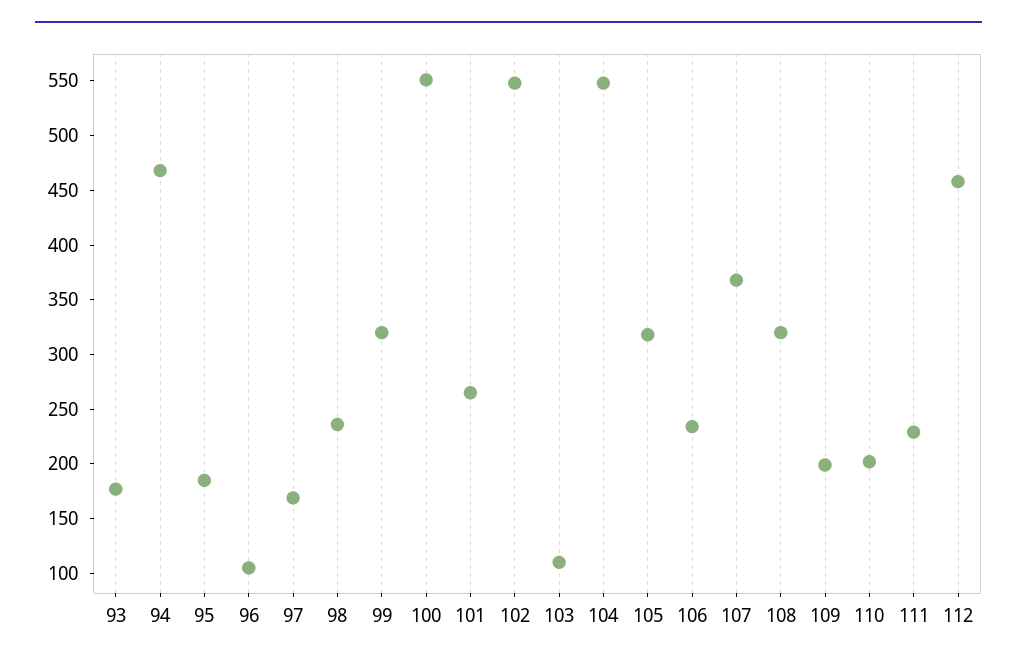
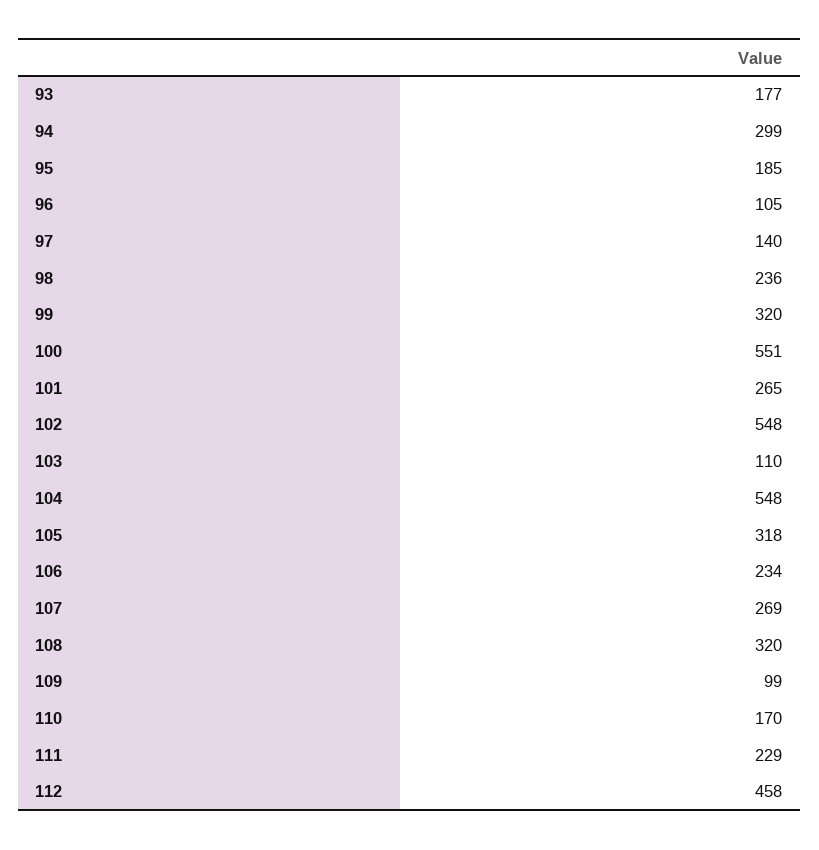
  {
    "93": 177,
-   "94": 470,
+   "94": 299,
    "95": 185,
    "96": 105,
-   "97": 170,
+   "97": 140,
    "98": 236,
    "99": 320,
    "100": 551,
    "101": 265,
    "102": 548,
    "103": 110,
    "104": 548,
    "105": 318,
    "106": 234,
-   "107": 370,
+   "107": 269,
    "108": 320,
-   "109": 200,
+   "109": 99,
-   "110": 200,
+   "110": 170,
    "111": 229,
    "112": 458
  }

